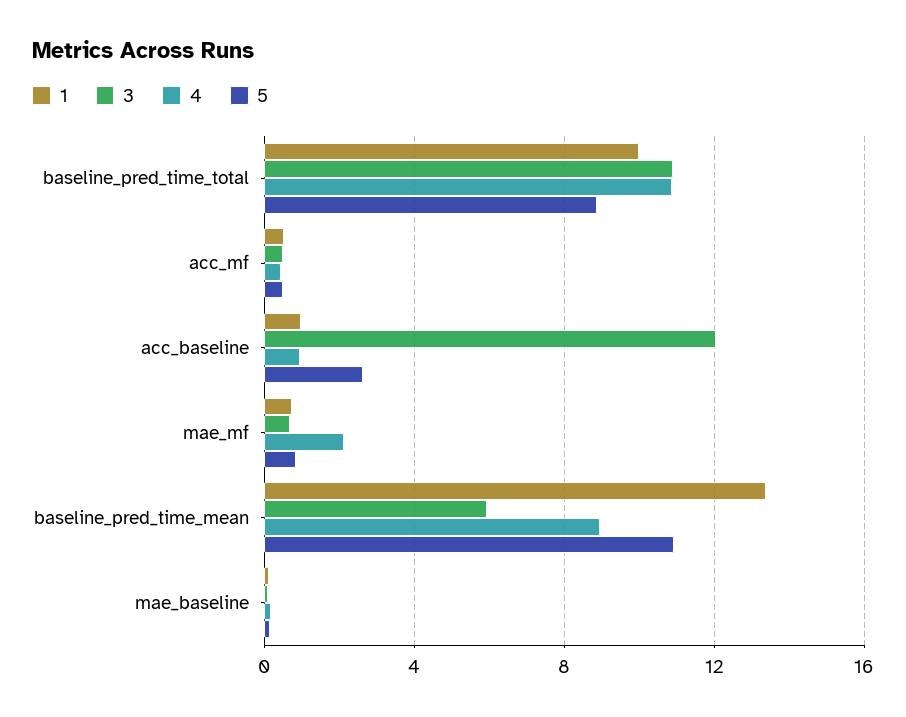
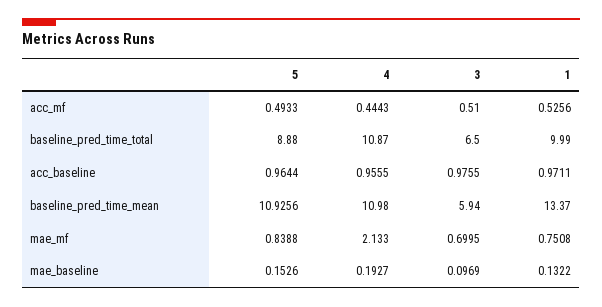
  {
    "1": {
      "baseline_pred_time_total": 9.99,
      "acc_mf": 0.5256,
      "acc_baseline": 0.9711,
      "mae_mf": 0.7508,
      "baseline_pred_time_mean": 13.37,
      "mae_baseline": 0.1322
    },
    "3": {
-     "baseline_pred_time_total": 11,
+     "baseline_pred_time_total": 6.5,
      "acc_mf": 0.51,
-     "acc_baseline": 12,
+     "acc_baseline": 0.9755,
      "mae_mf": 0.6995,
      "baseline_pred_time_mean": 5.94,
      "mae_baseline": 0.0969
    },
    "4": {
      "baseline_pred_time_total": 10.87,
      "acc_mf": 0.4443,
      "acc_baseline": 0.9555,
      "mae_mf": 2.133,
-     "baseline_pred_time_mean": 9,
+     "baseline_pred_time_mean": 10.98,
      "mae_baseline": 0.1927
    },
    "5": {
      "baseline_pred_time_total": 8.88,
      "acc_mf": 0.4933,
-     "acc_baseline": 2.5,
+     "acc_baseline": 0.9644,
      "mae_mf": 0.8388,
      "baseline_pred_time_mean": 10.9256,
      "mae_baseline": 0.1526
    }
  }

